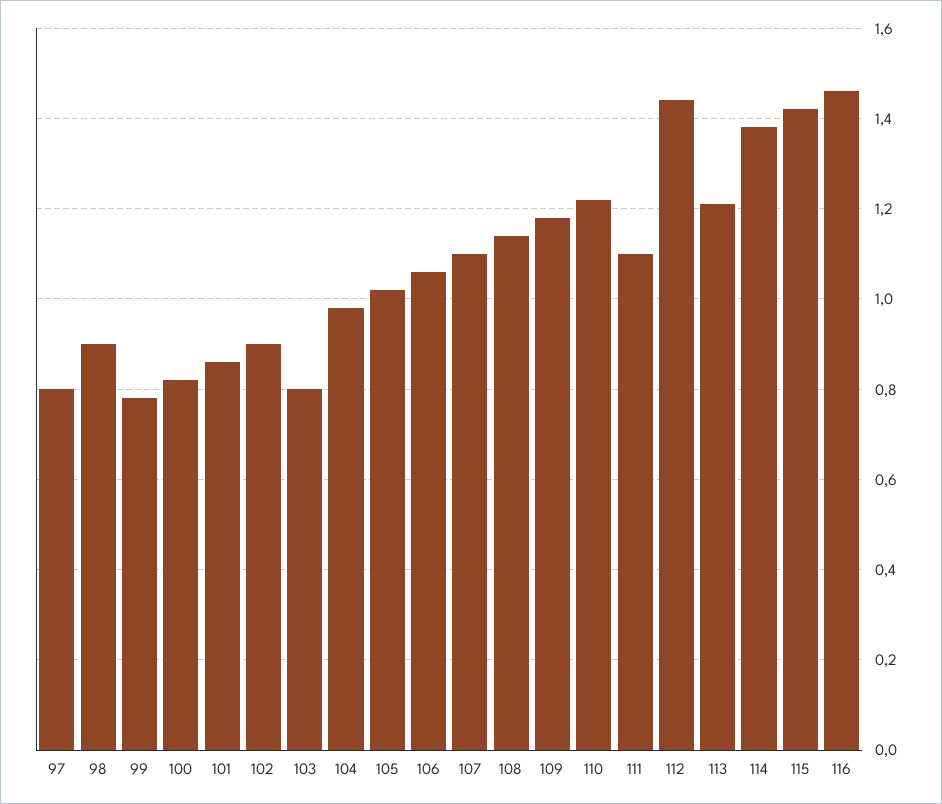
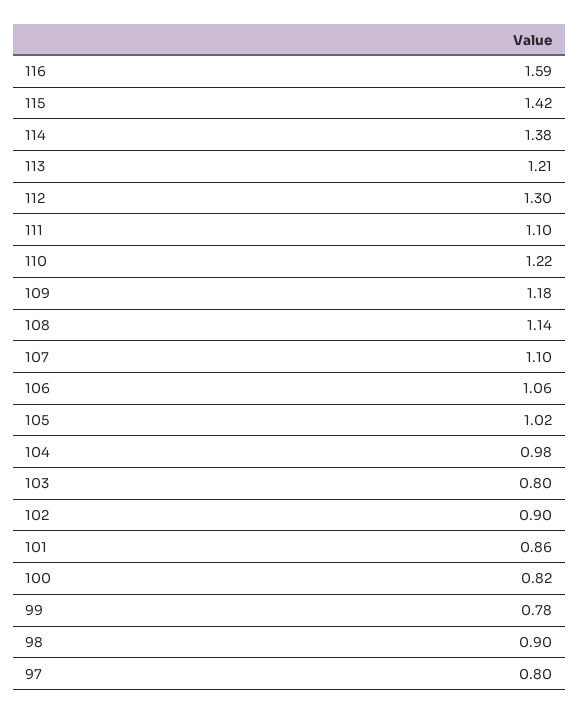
  {
    "97": 0.8,
    "98": 0.9,
    "99": 0.78,
    "100": 0.82,
    "101": 0.86,
    "102": 0.9,
    "103": 0.8,
    "104": 0.98,
    "105": 1.02,
    "106": 1.06,
    "107": 1.1,
    "108": 1.14,
    "109": 1.18,
    "110": 1.22,
    "111": 1.1,
-   "112": 1.45,
+   "112": 1.3,
    "113": 1.21,
    "114": 1.38,
    "115": 1.42,
-   "116": 1.45
+   "116": 1.59
  }

